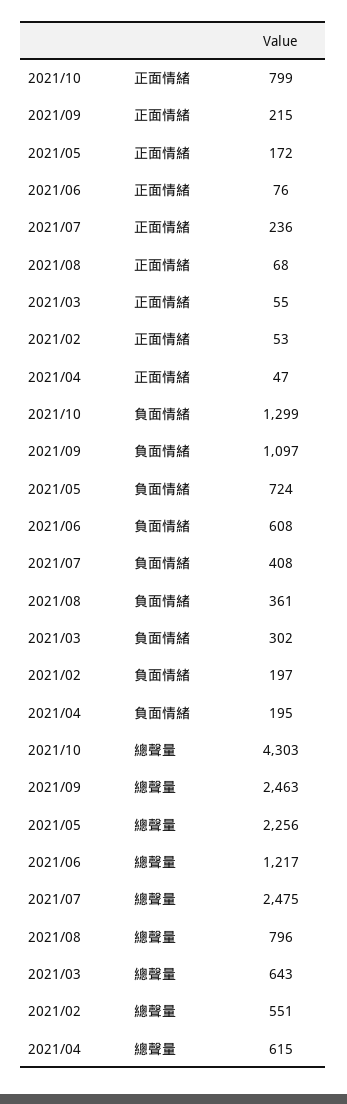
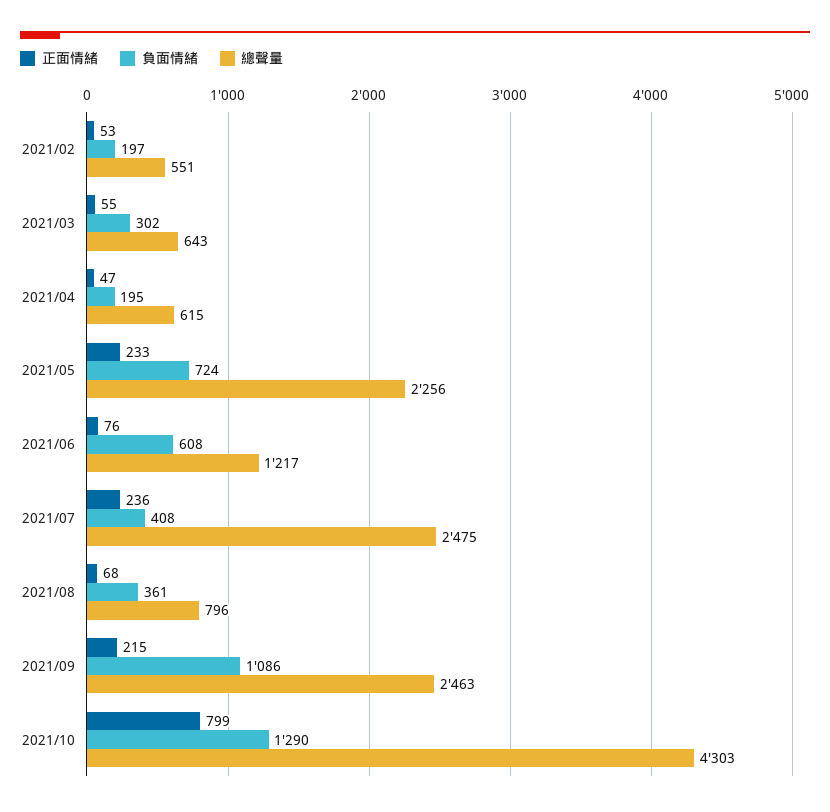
  {
    "正面情緒": {
      "2021/10": 799,
      "2021/09": 215,
-     "2021/05": 172,
+     "2021/05": 233,
      "2021/06": 76,
      "2021/07": 236,
      "2021/08": 68,
      "2021/03": 55,
      "2021/02": 53,
      "2021/04": 47
    },
    "負面情緒": {
-     "2021/10": 1299,
+     "2021/10": 1290,
-     "2021/09": 1097,
+     "2021/09": 1086,
      "2021/05": 724,
      "2021/06": 608,
      "2021/07": 408,
      "2021/08": 361,
      "2021/03": 302,
      "2021/02": 197,
      "2021/04": 195
    },
    "總聲量": {
      "2021/10": 4303,
      "2021/09": 2463,
      "2021/05": 2256,
      "2021/06": 1217,
      "2021/07": 2475,
      "2021/08": 796,
      "2021/03": 643,
      "2021/02": 551,
      "2021/04": 615
    }
  }

